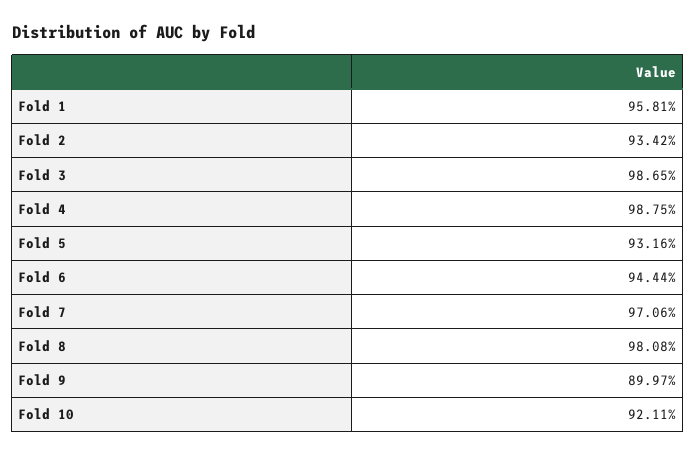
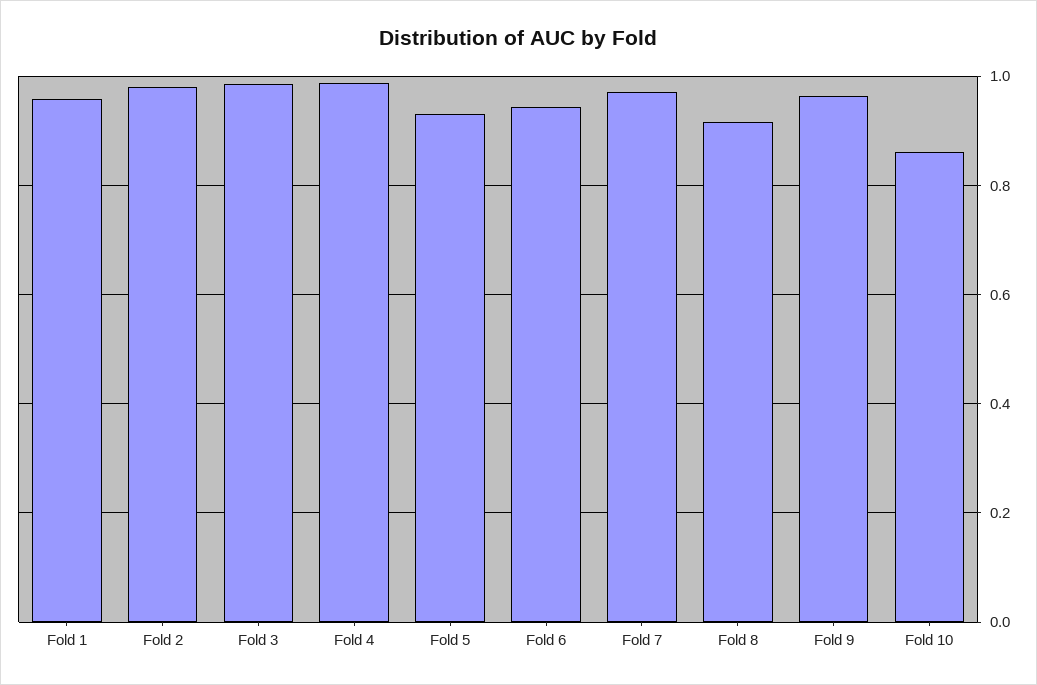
  {
    "Fold 1": 0.9581,
-   "Fold 2": 0.9342,
+   "Fold 2": 0.98,
    "Fold 3": 0.9865,
    "Fold 4": 0.9875,
    "Fold 5": 0.9316,
    "Fold 6": 0.9444,
    "Fold 7": 0.9706,
-   "Fold 8": 0.9808,
+   "Fold 8": 0.92,
-   "Fold 9": 0.8997,
+   "Fold 9": 0.96,
-   "Fold 10": 0.9211
+   "Fold 10": 0.86
  }

